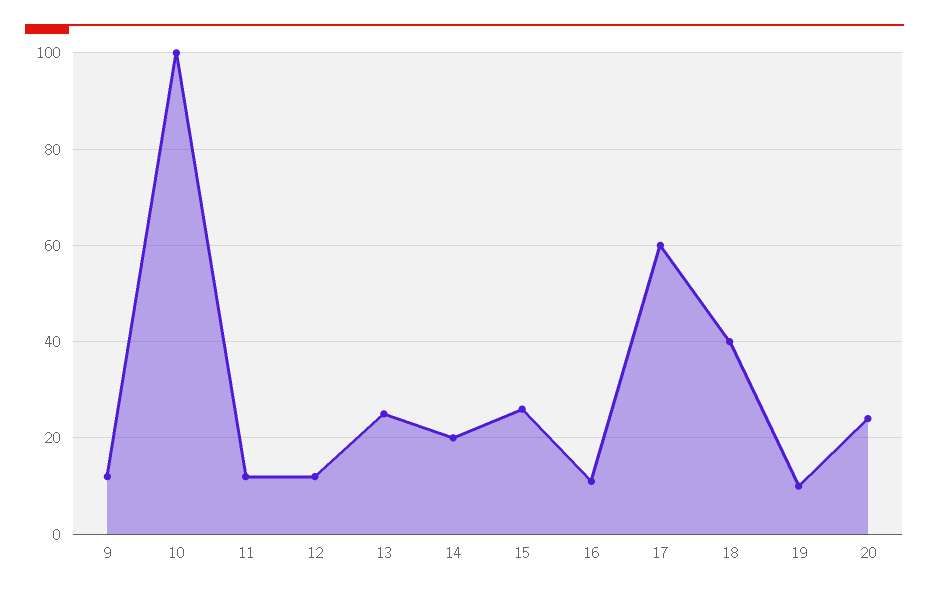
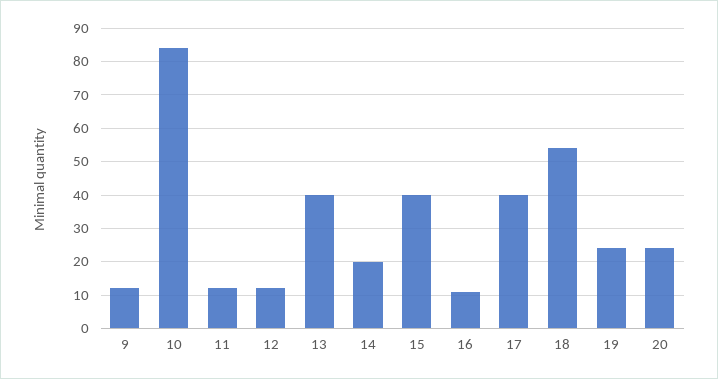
  {
    "9": 10,
-   "10": 100,
+   "10": 85,
    "11": 10,
    "12": 10,
-   "13": 25,
+   "13": 40,
    "14": 20,
-   "15": 25,
+   "15": 40,
    "16": 10,
-   "17": 60,
+   "17": 40,
-   "18": 40,
+   "18": 55,
-   "19": 10,
+   "19": 25,
    "20": 25
  }

